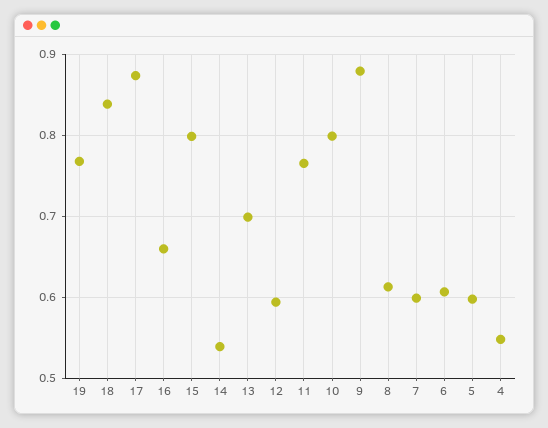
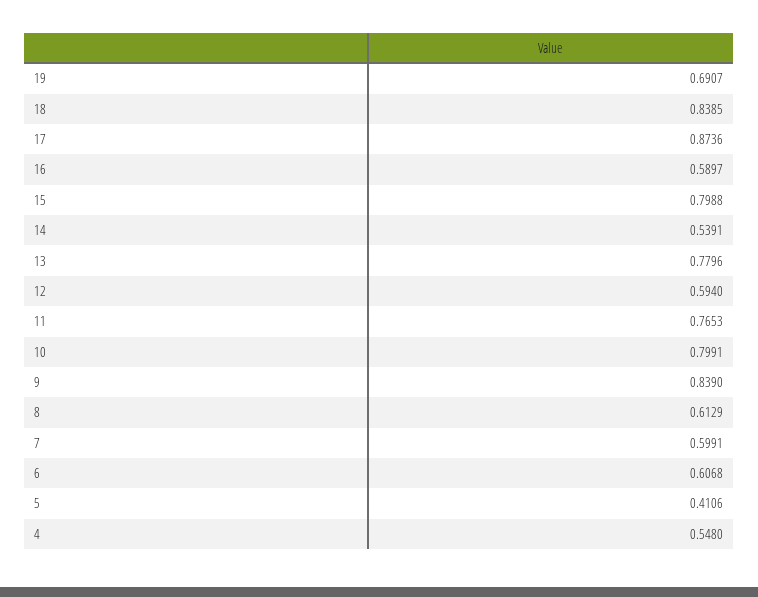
  {
-   "19": 0.77,
+   "19": 0.6907,
    "18": 0.8385,
    "17": 0.8736,
-   "16": 0.66,
+   "16": 0.5897,
    "15": 0.7988,
    "14": 0.5391,
-   "13": 0.7,
+   "13": 0.7796,
    "12": 0.594,
    "11": 0.7653,
    "10": 0.7991,
-   "9": 0.88,
+   "9": 0.839,
    "8": 0.6129,
    "7": 0.5991,
    "6": 0.6068,
-   "5": 0.6,
+   "5": 0.4106,
    "4": 0.548
  }

